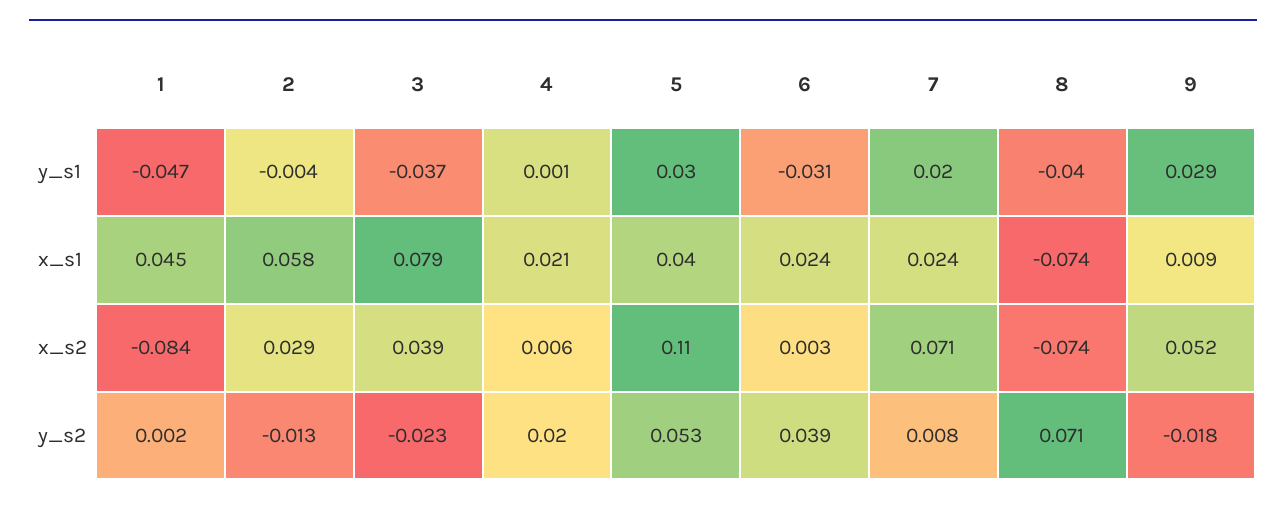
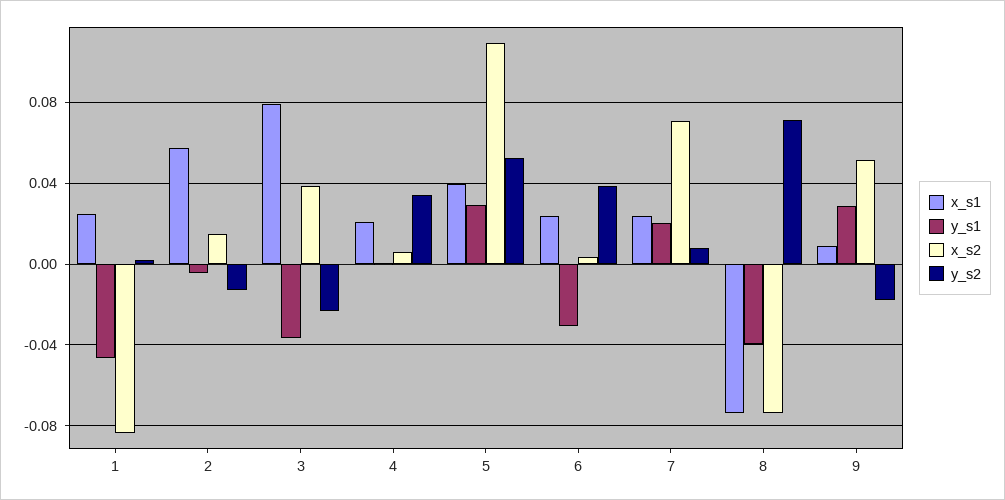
  {
    "y_s1": {
      "1": -0.047,
      "2": -0.004,
      "3": -0.037,
      "4": 0.001,
      "5": 0.03,
      "6": -0.031,
      "7": 0.02,
      "8": -0.04,
      "9": 0.029
    },
    "x_s1": {
-     "1": 0.045,
+     "1": 0.025,
      "2": 0.058,
      "3": 0.079,
      "4": 0.021,
      "5": 0.04,
      "6": 0.024,
      "7": 0.024,
      "8": -0.074,
      "9": 0.009
    },
    "x_s2": {
      "1": -0.084,
-     "2": 0.029,
+     "2": 0.015,
      "3": 0.039,
      "4": 0.006,
      "5": 0.11,
      "6": 0.003,
      "7": 0.071,
      "8": -0.074,
      "9": 0.052
    },
    "y_s2": {
      "1": 0.002,
      "2": -0.013,
      "3": -0.023,
-     "4": 0.02,
+     "4": 0.035,
      "5": 0.053,
      "6": 0.039,
      "7": 0.008,
      "8": 0.071,
      "9": -0.018
    }
  }

